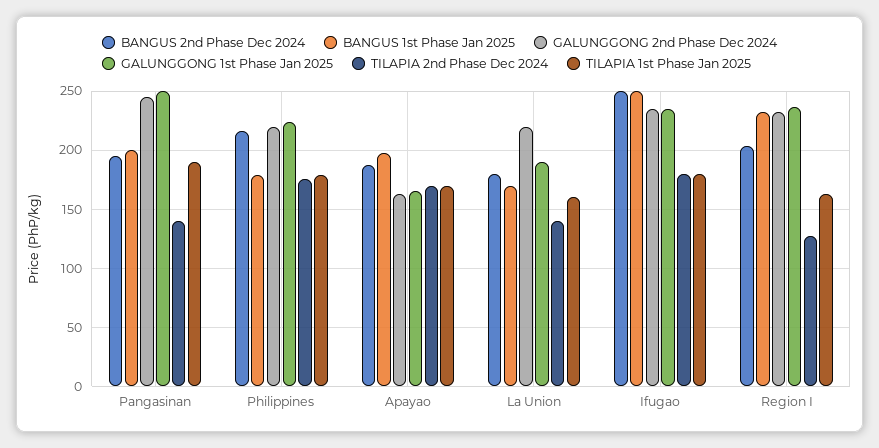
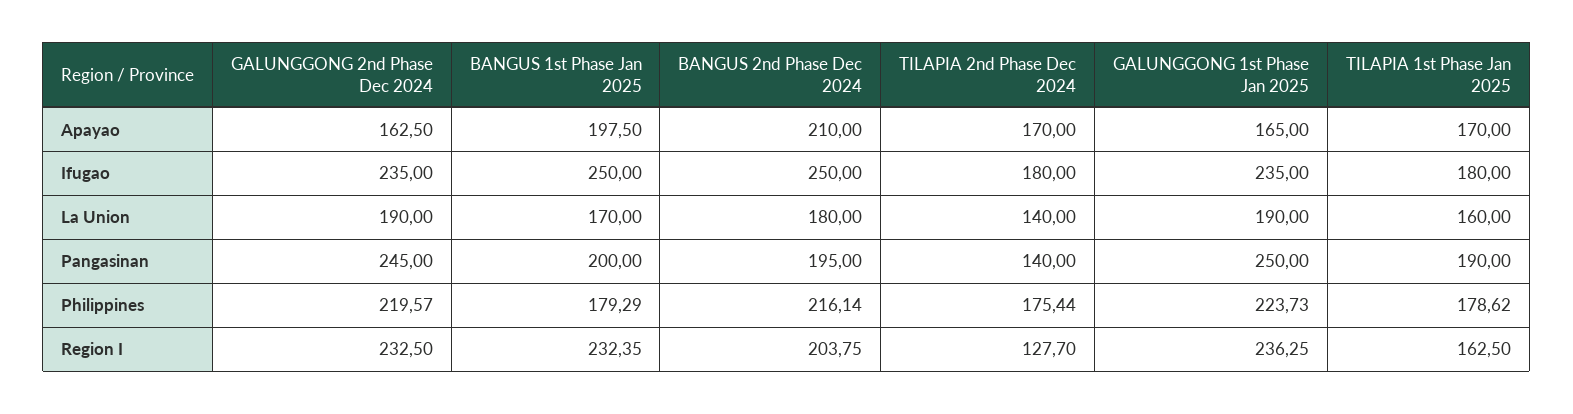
  {
    "BANGUS 2nd Phase Dec 2024": {
      "Pangasinan": 195,
      "Philippines": 216.14,
-     "Apayao": 190,
+     "Apayao": 210,
      "La Union": 180,
      "Ifugao": 250,
      "Region I": 203.75
    },
    "BANGUS 1st Phase Jan 2025": {
      "Pangasinan": 200,
      "Philippines": 179.29,
      "Apayao": 197.5,
      "La Union": 170,
      "Ifugao": 250,
      "Region I": 232.35
    },
    "GALUNGGONG 2nd Phase Dec 2024": {
      "Pangasinan": 245,
      "Philippines": 219.57,
      "Apayao": 162.5,
-     "La Union": 220,
+     "La Union": 190,
      "Ifugao": 235,
      "Region I": 232.5
    },
    "GALUNGGONG 1st Phase Jan 2025": {
      "Pangasinan": 250,
      "Philippines": 223.73,
      "Apayao": 165,
      "La Union": 190,
      "Ifugao": 235,
      "Region I": 236.25
    },
    "TILAPIA 2nd Phase Dec 2024": {
      "Pangasinan": 140,
      "Philippines": 175.44,
      "Apayao": 170,
      "La Union": 140,
      "Ifugao": 180,
      "Region I": 127.7
    },
    "TILAPIA 1st Phase Jan 2025": {
      "Pangasinan": 190,
      "Philippines": 178.62,
      "Apayao": 170,
      "La Union": 160,
      "Ifugao": 180,
      "Region I": 162.5
    }
  }

